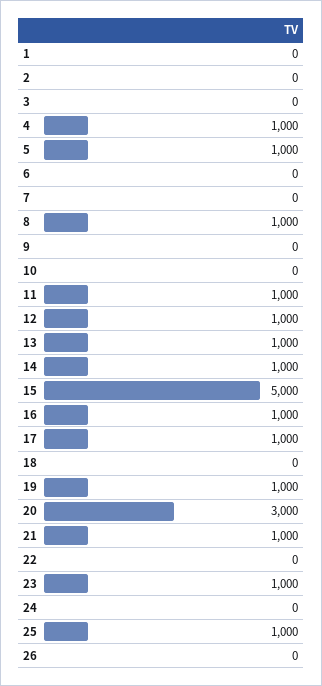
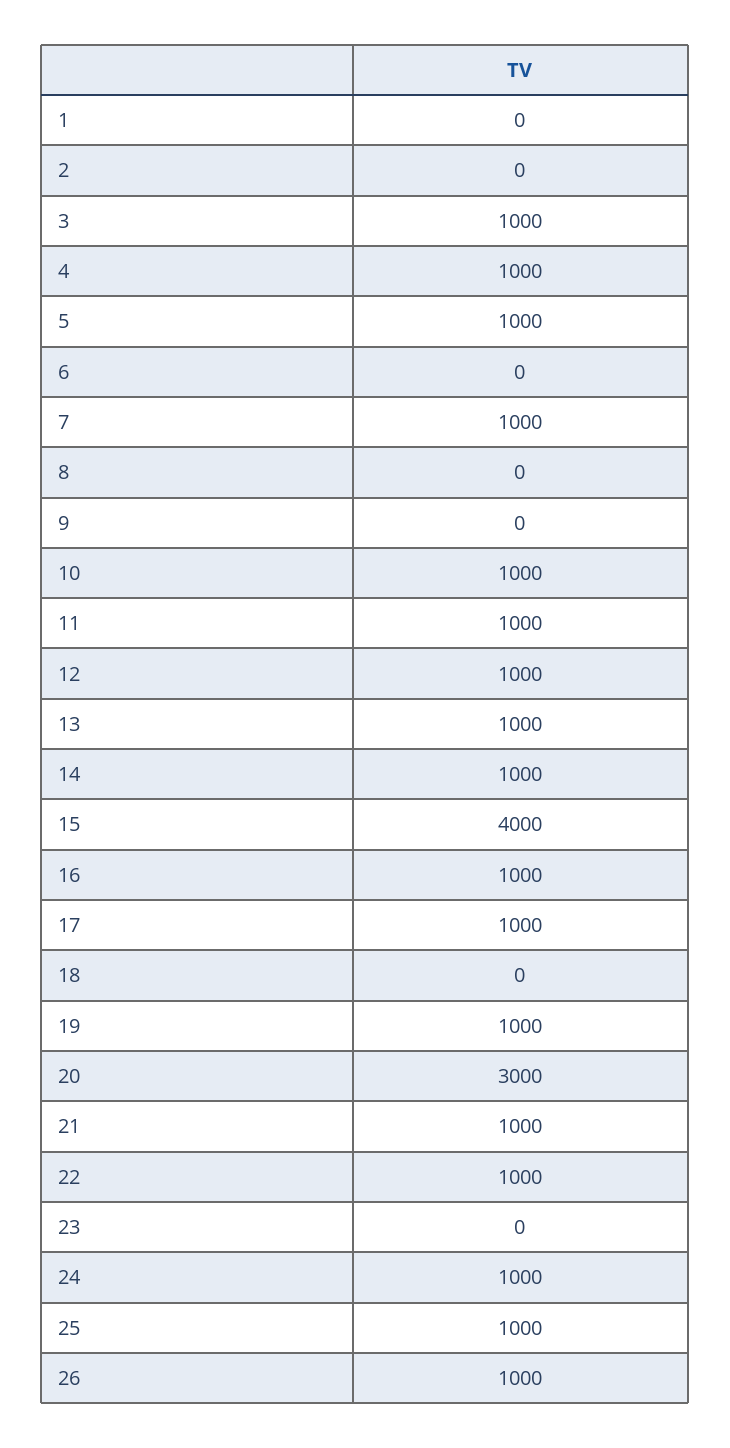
  {
    "1": 0,
    "2": 0,
-   "3": 0,
+   "3": 1000,
    "4": 1000,
    "5": 1000,
    "6": 0,
-   "7": 0,
+   "7": 1000,
-   "8": 1000,
+   "8": 0,
    "9": 0,
-   "10": 0,
+   "10": 1000,
    "11": 1000,
    "12": 1000,
    "13": 1000,
    "14": 1000,
-   "15": 5000,
+   "15": 4000,
    "16": 1000,
    "17": 1000,
    "18": 0,
    "19": 1000,
    "20": 3000,
    "21": 1000,
-   "22": 0,
+   "22": 1000,
-   "23": 1000,
+   "23": 0,
-   "24": 0,
+   "24": 1000,
    "25": 1000,
-   "26": 0
+   "26": 1000
  }

